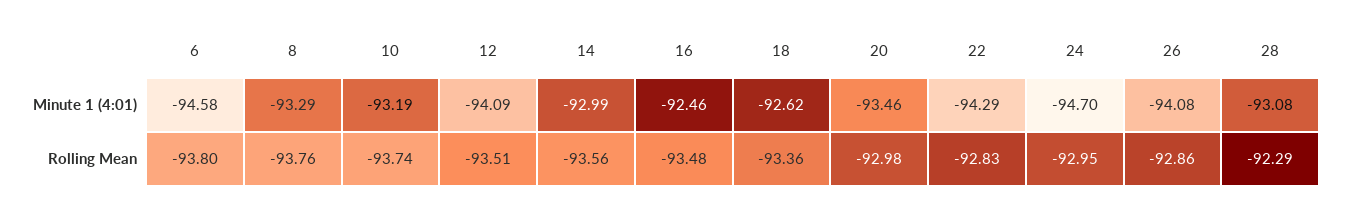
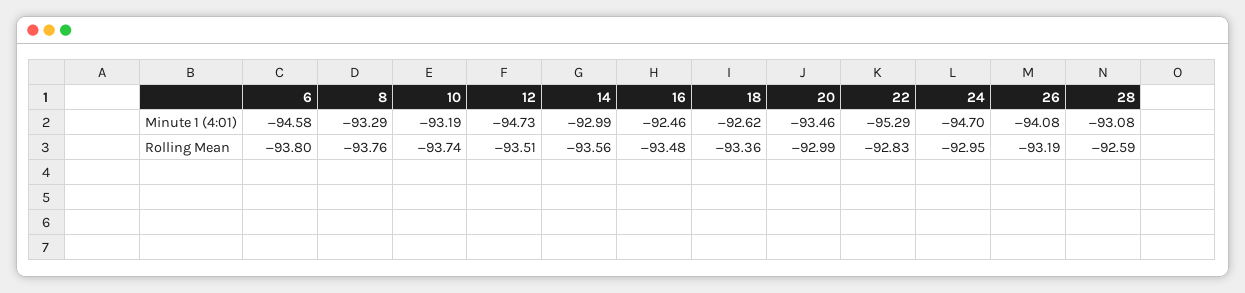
  {
    "6": {
      "Minute 1 (4:01)": -94.58,
      "Rolling Mean": -93.8
    },
    "8": {
      "Minute 1 (4:01)": -93.29,
      "Rolling Mean": -93.76
    },
    "10": {
      "Minute 1 (4:01)": -93.19,
      "Rolling Mean": -93.74
    },
    "12": {
-     "Minute 1 (4:01)": -94.09,
+     "Minute 1 (4:01)": -94.73,
      "Rolling Mean": -93.51
    },
    "14": {
      "Minute 1 (4:01)": -92.99,
      "Rolling Mean": -93.56
    },
    "16": {
      "Minute 1 (4:01)": -92.46,
      "Rolling Mean": -93.48
    },
    "18": {
      "Minute 1 (4:01)": -92.62,
      "Rolling Mean": -93.36
    },
    "20": {
      "Minute 1 (4:01)": -93.46,
-     "Rolling Mean": -92.98
+     "Rolling Mean": -92.99
    },
    "22": {
-     "Minute 1 (4:01)": -94.29,
+     "Minute 1 (4:01)": -95.29,
      "Rolling Mean": -92.83
    },
    "24": {
      "Minute 1 (4:01)": -94.7,
      "Rolling Mean": -92.95
    },
    "26": {
      "Minute 1 (4:01)": -94.08,
-     "Rolling Mean": -92.86
+     "Rolling Mean": -93.19
    },
    "28": {
      "Minute 1 (4:01)": -93.08,
-     "Rolling Mean": -92.29
+     "Rolling Mean": -92.59
    }
  }

